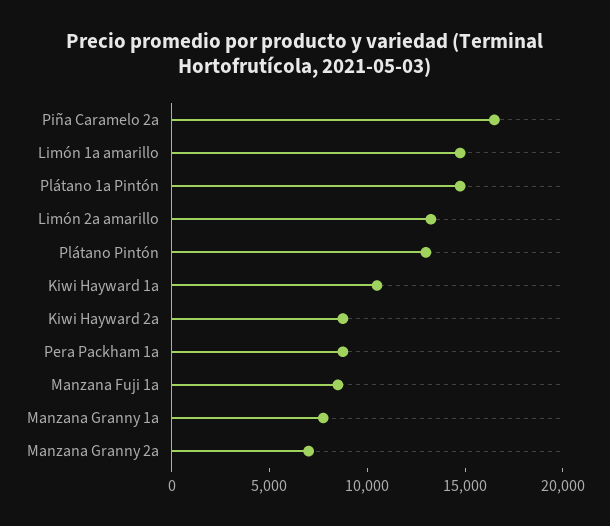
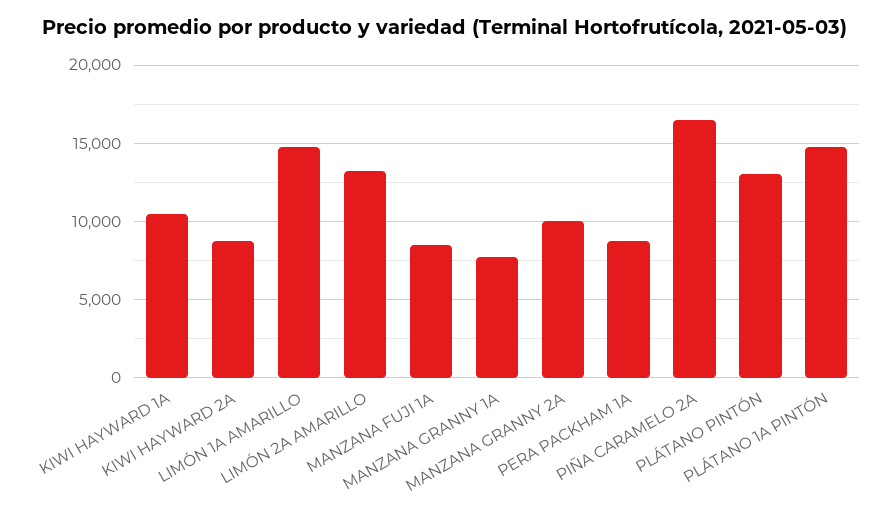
  {
    "Piña Caramelo 2a": 16500,
    "Limón 1a amarillo": 15000,
    "Plátano 1a Pintón": 15000,
    "Limón 2a amarillo": 13500,
    "Plátano Pintón": 13000,
    "Kiwi Hayward 1a": 10500,
    "Kiwi Hayward 2a": 9000,
    "Pera Packham 1a": 9000,
    "Manzana Fuji 1a": 8500,
    "Manzana Granny 1a": 8000,
-   "Manzana Granny 2a": 7000
+   "Manzana Granny 2a": 10000
  }

